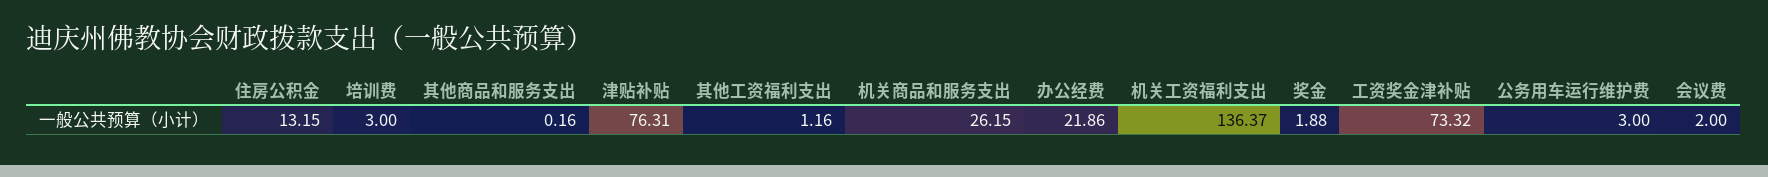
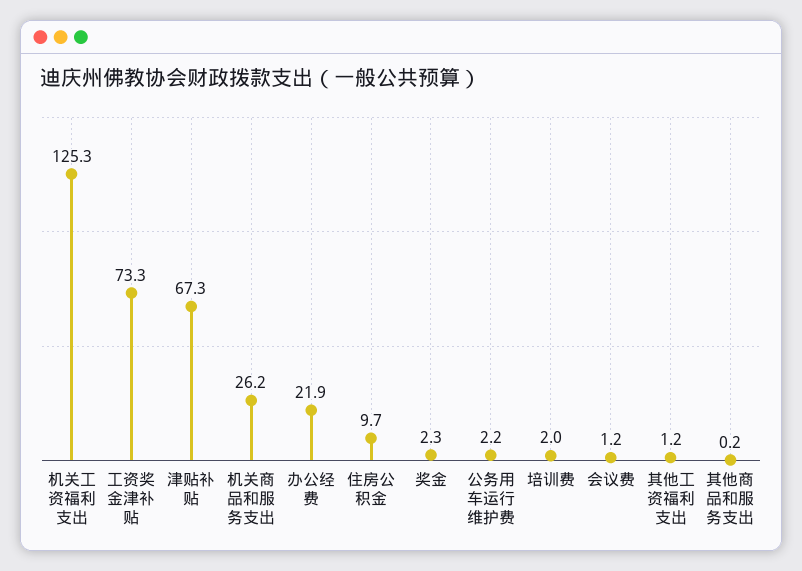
  {
-   "住房公积金": 13.15,
+   "住房公积金": 9.7,
-   "培训费": 3,
+   "培训费": 2,
    "其他商品和服务支出": 0.16,
-   "津贴补贴": 76.31,
+   "津贴补贴": 67.3,
    "其他工资福利支出": 1.16,
    "机关商品和服务支出": 26.15,
    "办公经费": 21.86,
-   "机关工资福利支出": 136.37,
+   "机关工资福利支出": 125.3,
-   "奖金": 1.88,
+   "奖金": 2.3,
    "工资奖金津补贴": 73.32,
-   "公务用车运行维护费": 3,
+   "公务用车运行维护费": 2.2,
-   "会议费": 2
+   "会议费": 1.2
  }

